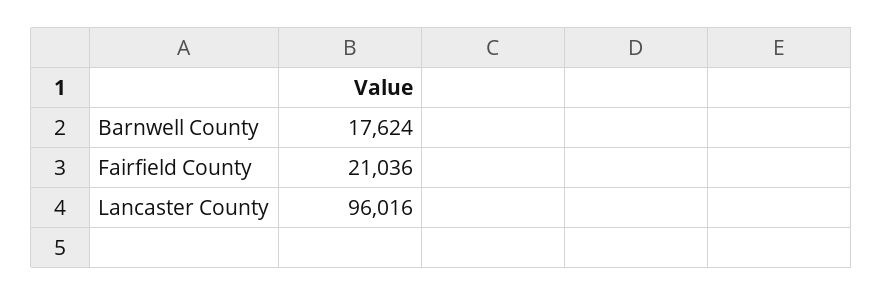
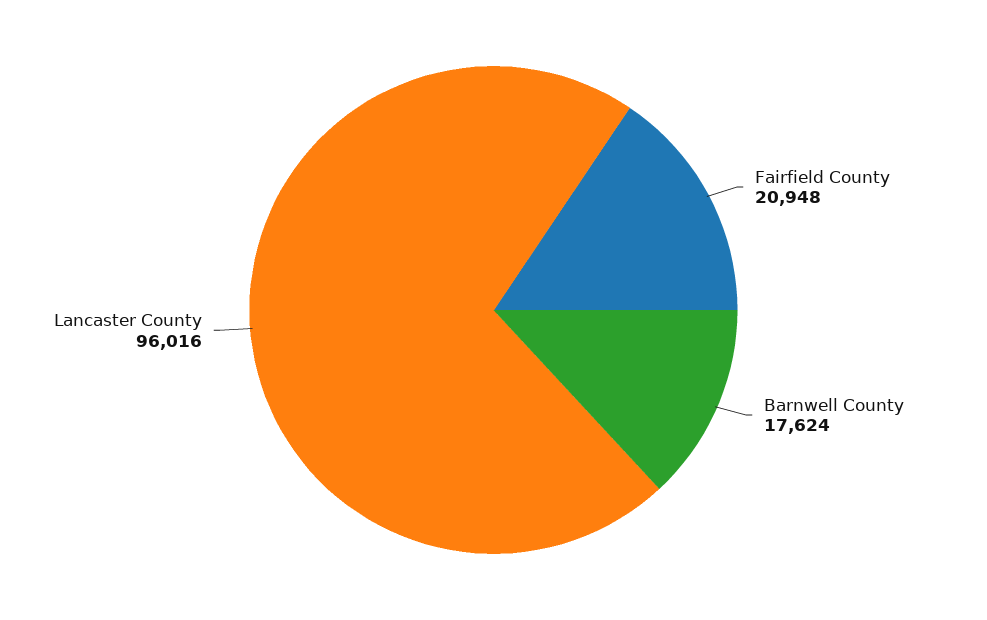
  {
    "Barnwell County": 17624,
-   "Fairfield County": 21036,
+   "Fairfield County": 20948,
    "Lancaster County": 96016
  }

